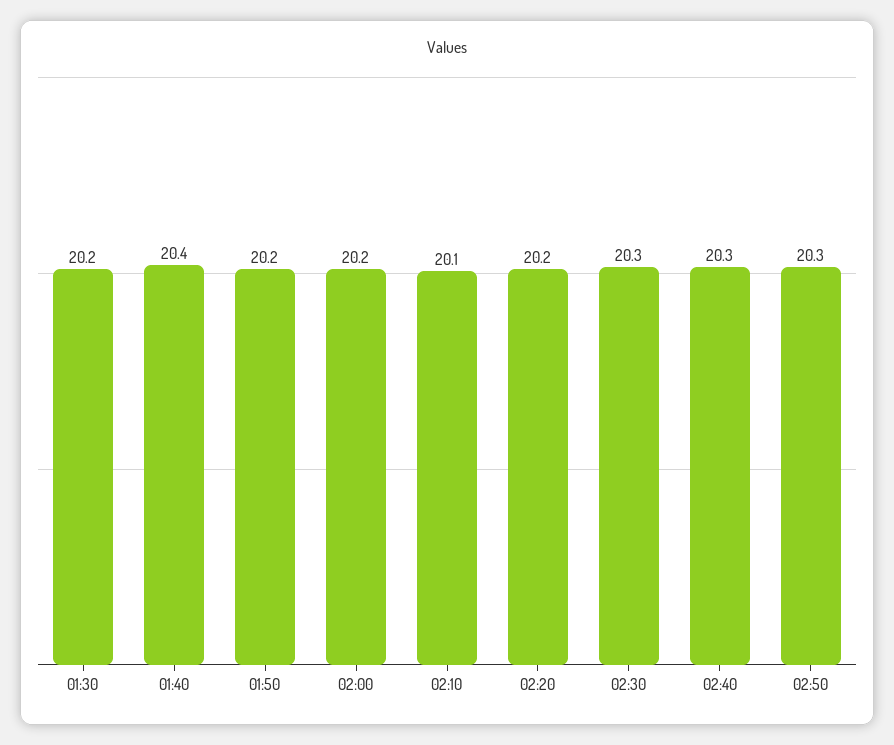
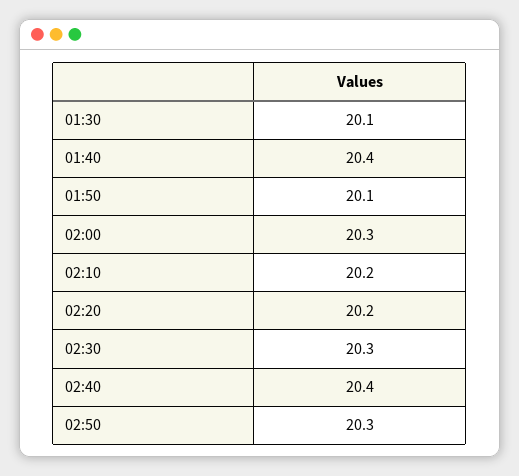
  {
-   "01:30": 20.2,
+   "01:30": 20.1,
    "01:40": 20.4,
-   "01:50": 20.2,
+   "01:50": 20.1,
-   "02:00": 20.2,
+   "02:00": 20.3,
-   "02:10": 20.1,
+   "02:10": 20.2,
    "02:20": 20.2,
    "02:30": 20.3,
-   "02:40": 20.3,
+   "02:40": 20.4,
    "02:50": 20.3
  }

